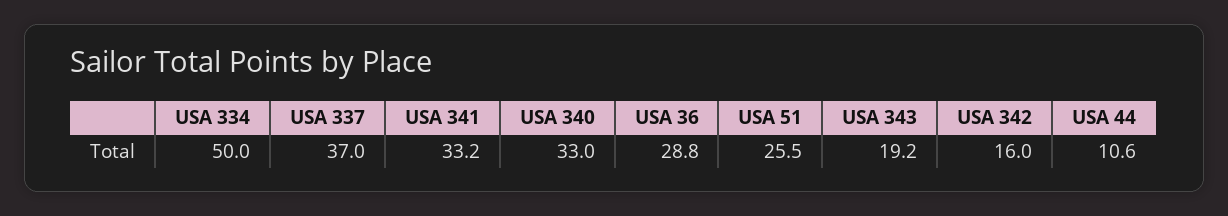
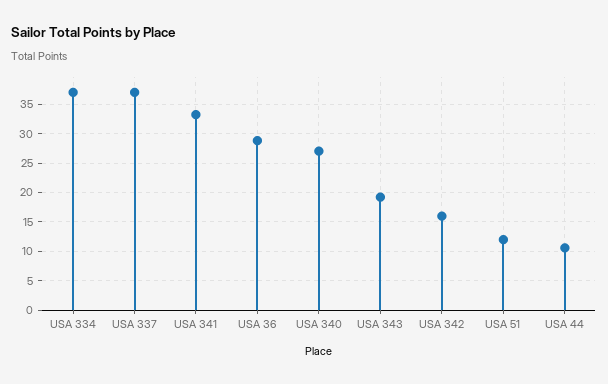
  {
-   "USA 334": 50,
+   "USA 334": 37.5,
    "USA 337": 37,
    "USA 341": 33.2,
-   "USA 340": 33,
+   "USA 340": 27.5,
    "USA 36": 28.8,
-   "USA 51": 25.5,
+   "USA 51": 12.5,
    "USA 343": 19.2,
    "USA 342": 16,
    "USA 44": 10.6
  }

